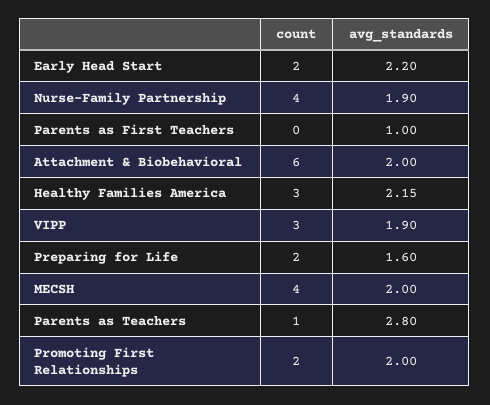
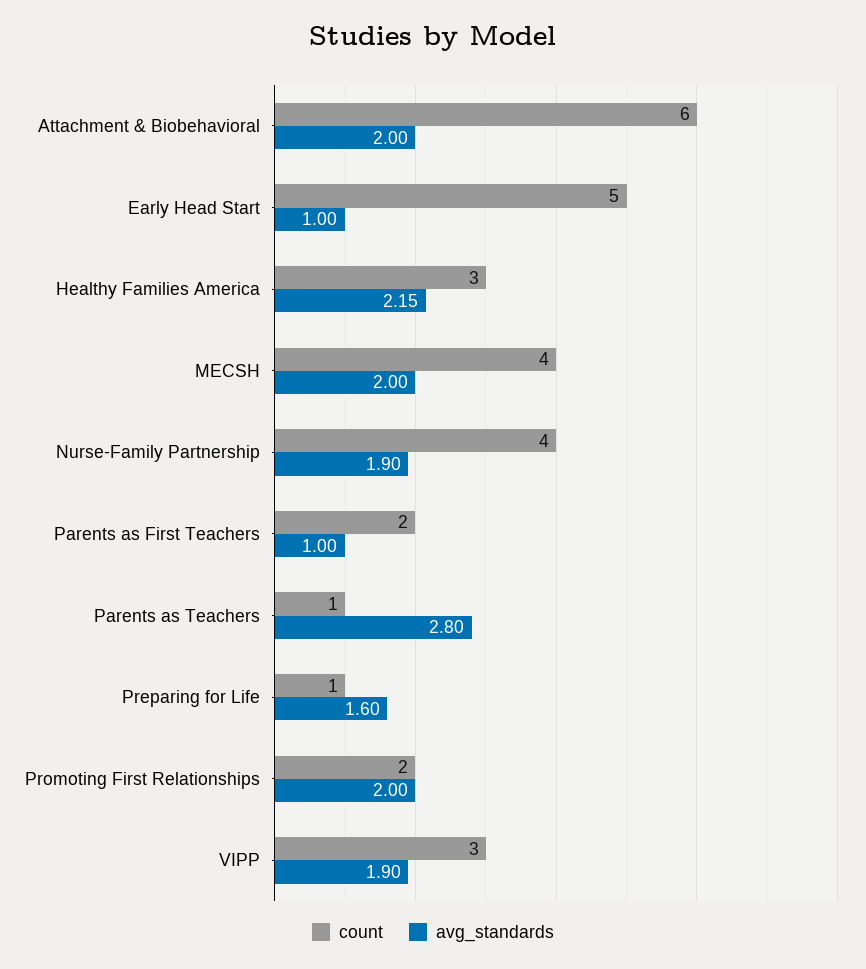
  {
    "count": {
-     "Early Head Start": 2,
+     "Early Head Start": 5,
      "Nurse-Family Partnership": 4,
-     "Parents as First Teachers": 0,
+     "Parents as First Teachers": 2,
      "Attachment & Biobehavioral": 6,
      "Healthy Families America": 3,
      "VIPP": 3,
-     "Preparing for Life": 2,
+     "Preparing for Life": 1,
      "MECSH": 4,
      "Parents as Teachers": 1,
      "Promoting First Relationships": 2
    },
    "avg_standards": {
-     "Early Head Start": 2.2,
+     "Early Head Start": 1,
      "Nurse-Family Partnership": 1.9,
      "Parents as First Teachers": 1,
      "Attachment & Biobehavioral": 2,
      "Healthy Families America": 2.15,
      "VIPP": 1.9,
      "Preparing for Life": 1.6,
      "MECSH": 2,
      "Parents as Teachers": 2.8,
      "Promoting First Relationships": 2
    }
  }

